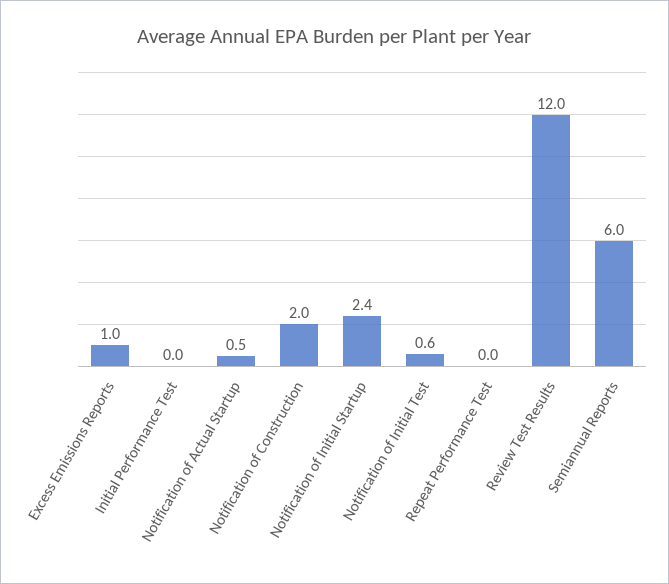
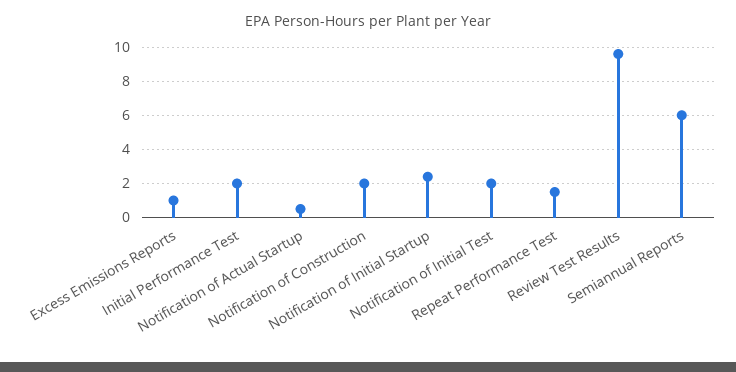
  {
    "Excess Emissions Reports": 1,
-   "Initial Performance Test": 0,
+   "Initial Performance Test": 2,
    "Notification of Actual Startup": 0.5,
    "Notification of Construction": 2,
    "Notification of Initial Startup": 2.4,
-   "Notification of Initial Test": 0.6,
+   "Notification of Initial Test": 2,
-   "Repeat Performance Test": 0,
+   "Repeat Performance Test": 1.5,
-   "Review Test Results": 12,
+   "Review Test Results": 9.5,
    "Semiannual Reports": 6
  }

